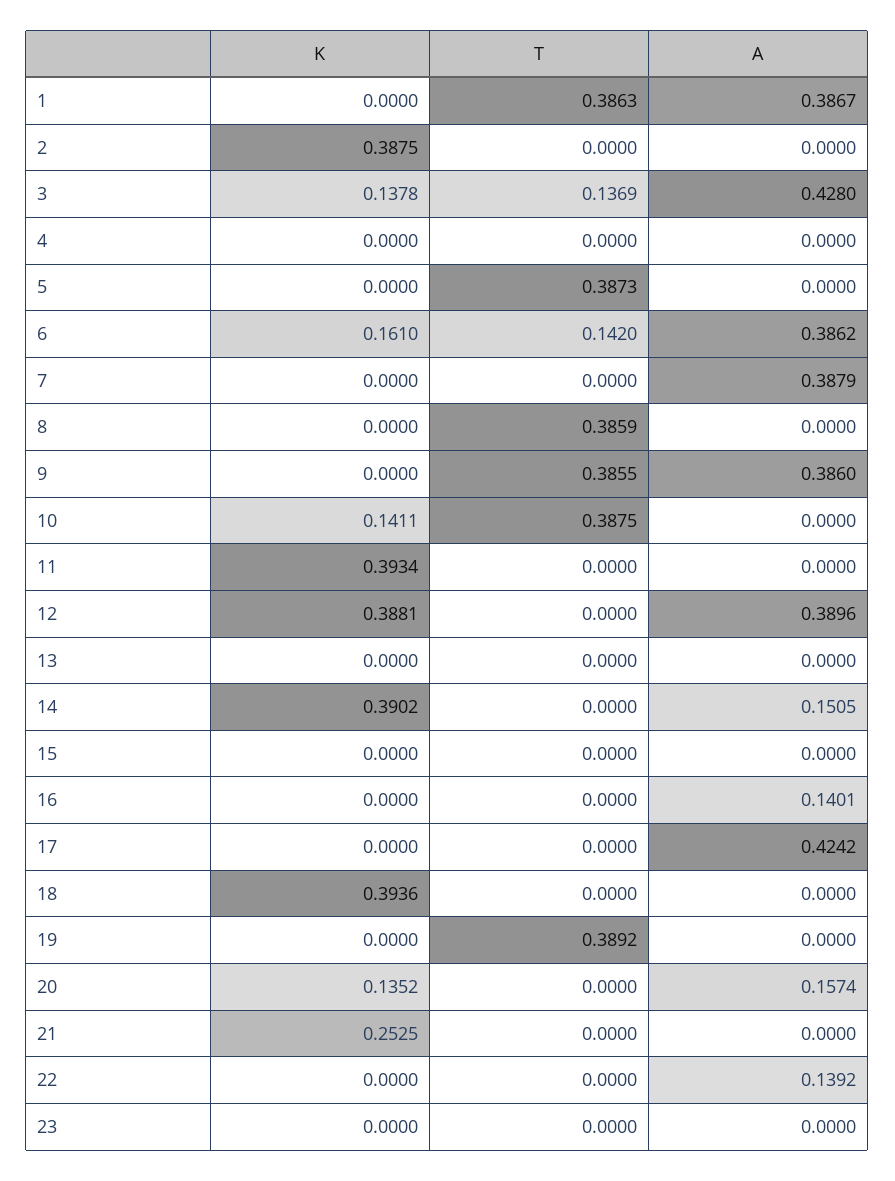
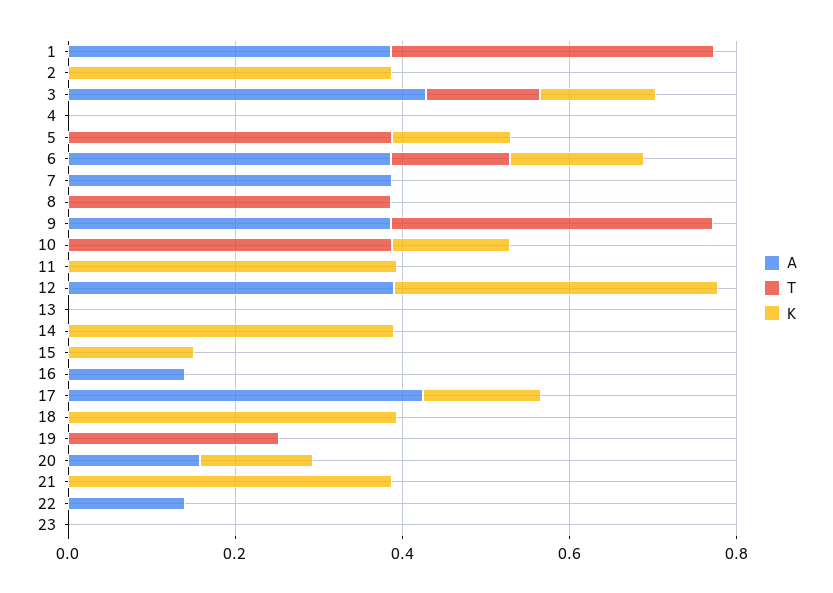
  {
    "K": {
      "1": 0,
      "2": 0.3875,
      "3": 0.1378,
      "4": 0,
-     "5": 0,
+     "5": 0.15,
      "6": 0.161,
      "7": 0,
      "8": 0,
      "9": 0,
      "10": 0.1411,
      "11": 0.3934,
      "12": 0.3881,
      "13": 0,
      "14": 0.3902,
-     "15": 0,
+     "15": 0.15,
      "16": 0,
-     "17": 0,
+     "17": 0.15,
      "18": 0.3936,
      "19": 0,
      "20": 0.1352,
-     "21": 0.2525,
+     "21": 0.4,
      "22": 0,
      "23": 0
    },
    "T": {
      "1": 0.3863,
      "2": 0,
      "3": 0.1369,
      "4": 0,
      "5": 0.3873,
      "6": 0.142,
      "7": 0,
      "8": 0.3859,
      "9": 0.3855,
      "10": 0.3875,
      "11": 0,
      "12": 0,
      "13": 0,
      "14": 0,
      "15": 0,
      "16": 0,
      "17": 0,
      "18": 0,
-     "19": 0.3892,
+     "19": 0.25,
      "20": 0,
      "21": 0,
      "22": 0,
      "23": 0
    },
    "A": {
      "1": 0.3867,
      "2": 0,
      "3": 0.428,
      "4": 0,
      "5": 0,
      "6": 0.3862,
      "7": 0.3879,
      "8": 0,
      "9": 0.386,
      "10": 0,
      "11": 0,
      "12": 0.3896,
      "13": 0,
-     "14": 0.1505,
+     "14": 0,
      "15": 0,
      "16": 0.1401,
      "17": 0.4242,
      "18": 0,
      "19": 0,
      "20": 0.1574,
      "21": 0,
      "22": 0.1392,
      "23": 0
    }
  }

